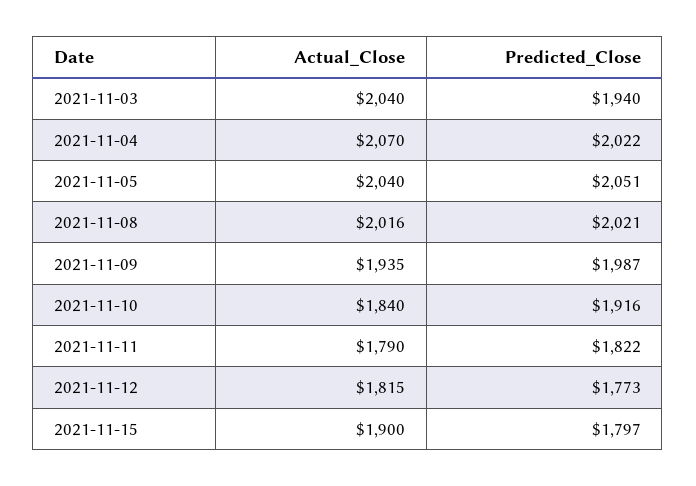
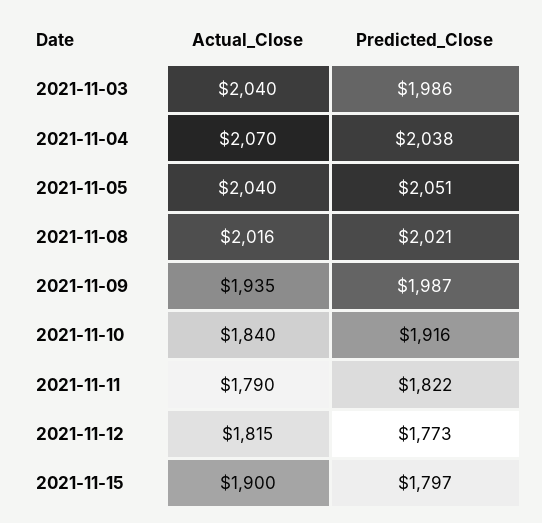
  {
    "Actual_Close": {
      "2021-11-03": 2040,
      "2021-11-04": 2070,
      "2021-11-05": 2040,
      "2021-11-08": 2016,
      "2021-11-09": 1935,
      "2021-11-10": 1840,
      "2021-11-11": 1790,
      "2021-11-12": 1815,
      "2021-11-15": 1900
    },
    "Predicted_Close": {
-     "2021-11-03": 1940,
+     "2021-11-03": 1986,
-     "2021-11-04": 2022,
+     "2021-11-04": 2038,
      "2021-11-05": 2051,
      "2021-11-08": 2021,
      "2021-11-09": 1987,
      "2021-11-10": 1916,
      "2021-11-11": 1822,
      "2021-11-12": 1773,
      "2021-11-15": 1797
    }
  }

